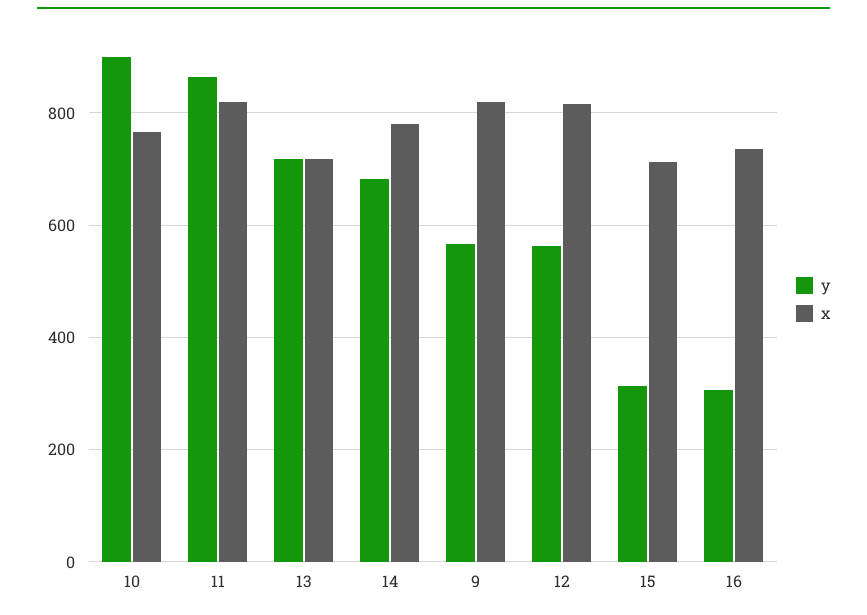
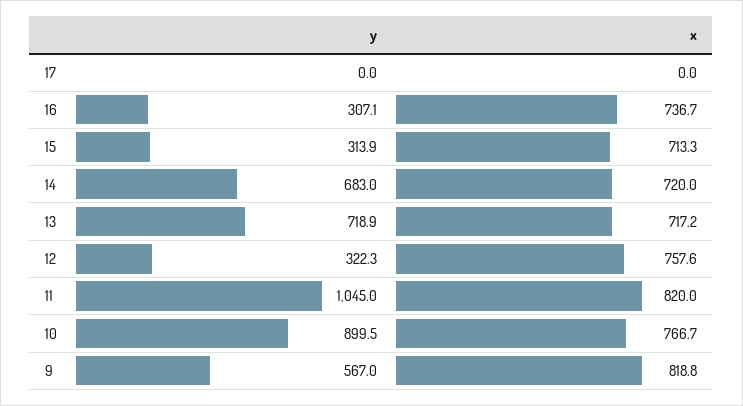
  {
    "y": {
      "10": 899.5,
-     "11": 860,
+     "11": 1045,
      "13": 718.9,
      "14": 683,
      "9": 567,
-     "12": 560,
+     "12": 322.3,
      "15": 313.9,
-     "16": 307.1
+     "16": 307.1,
+     "17": 0
    },
    "x": {
      "10": 766.7,
      "11": 820,
      "13": 717.2,
-     "14": 780,
+     "14": 720,
      "9": 818.8,
-     "12": 820,
+     "12": 757.6,
      "15": 713.3,
-     "16": 736.7
+     "16": 736.7,
+     "17": 0
    }
  }

